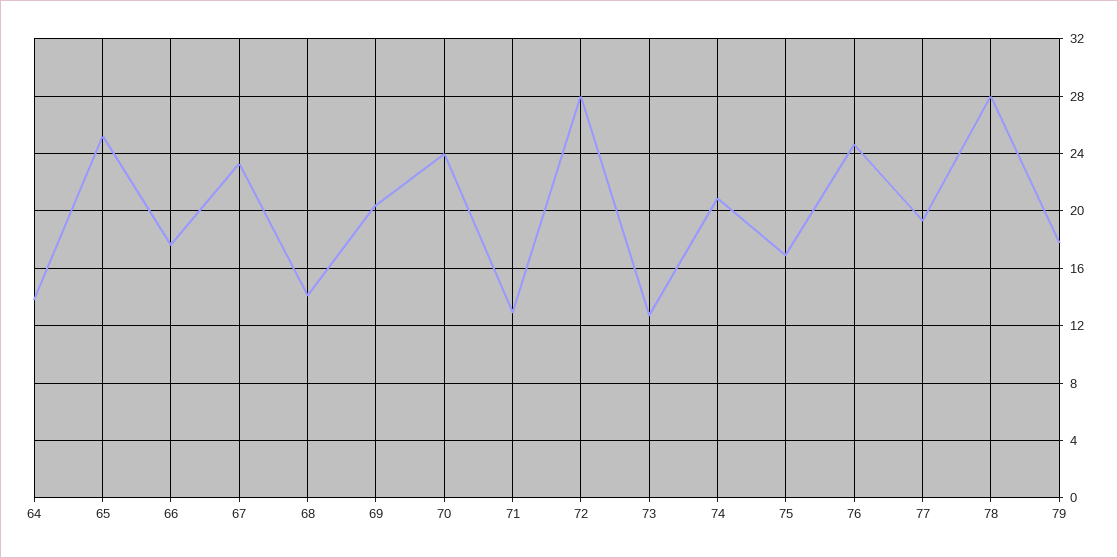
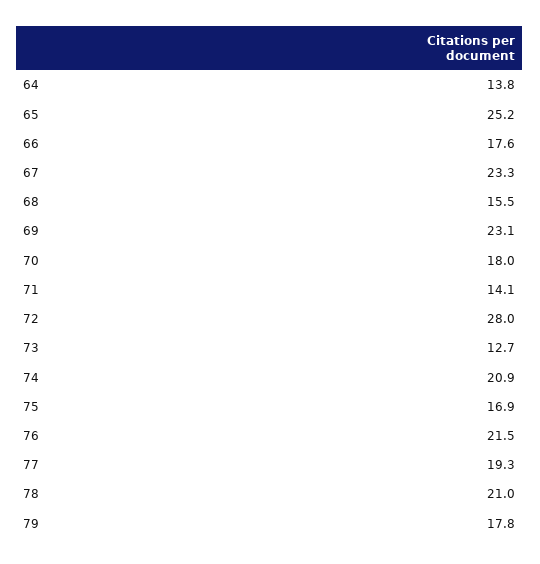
  {
    "64": 13.8,
    "65": 25.2,
    "66": 17.6,
    "67": 23.3,
-   "68": 14,
+   "68": 15.5,
-   "69": 20.5,
+   "69": 23.1,
-   "70": 24,
+   "70": 18,
-   "71": 13,
+   "71": 14.1,
    "72": 28,
    "73": 12.7,
    "74": 20.9,
    "75": 16.9,
-   "76": 24.5,
+   "76": 21.5,
    "77": 19.3,
-   "78": 28,
+   "78": 21,
    "79": 17.8
  }

